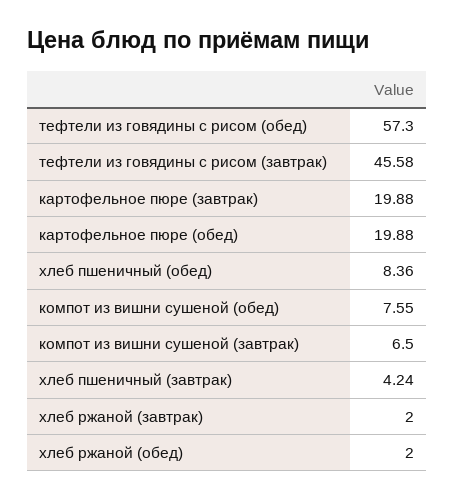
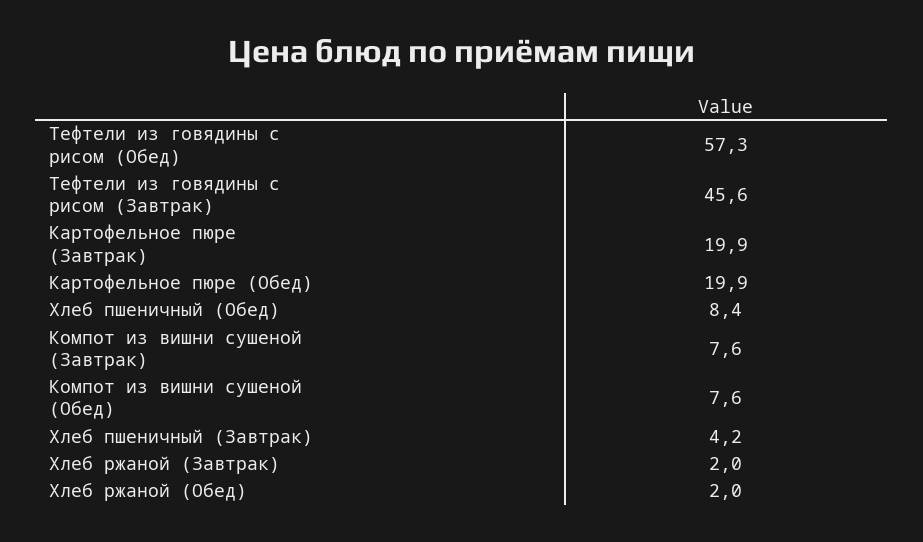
  {
    "тефтели из говядины с рисом (обед)": 57.3,
    "тефтели из говядины с рисом (завтрак)": 45.58,
    "картофельное пюре (завтрак)": 19.88,
    "картофельное пюре (обед)": 19.88,
    "хлеб пшеничный (обед)": 8.36,
    "компот из вишни сушеной (обед)": 7.55,
-   "компот из вишни сушеной (завтрак)": 6.5,
+   "компот из вишни сушеной (завтрак)": 7.6,
    "хлеб пшеничный (завтрак)": 4.24,
    "хлеб ржаной (завтрак)": 2,
    "хлеб ржаной (обед)": 2
  }

